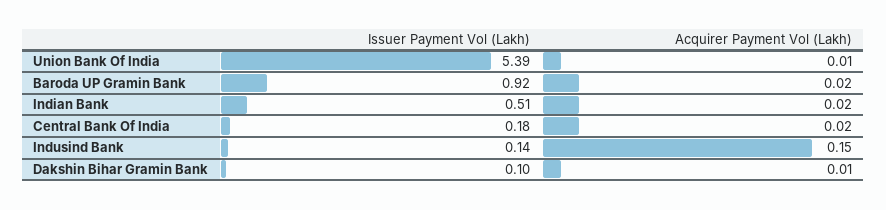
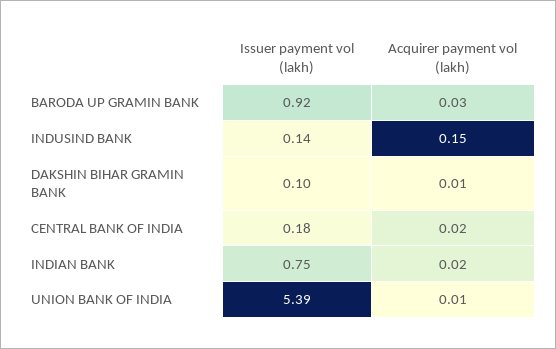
  {
    "Issuer Payment Vol (Lakh)": {
      "Union Bank Of India": 5.39,
      "Baroda UP Gramin Bank": 0.92,
-     "Indian Bank": 0.51,
+     "Indian Bank": 0.75,
      "Central Bank Of India": 0.18,
      "Indusind Bank": 0.14,
      "Dakshin Bihar Gramin Bank": 0.1
    },
    "Acquirer Payment Vol (Lakh)": {
      "Union Bank Of India": 0.01,
-     "Baroda UP Gramin Bank": 0.02,
+     "Baroda UP Gramin Bank": 0.03,
      "Indian Bank": 0.02,
      "Central Bank Of India": 0.02,
      "Indusind Bank": 0.15,
      "Dakshin Bihar Gramin Bank": 0.01
    }
  }

